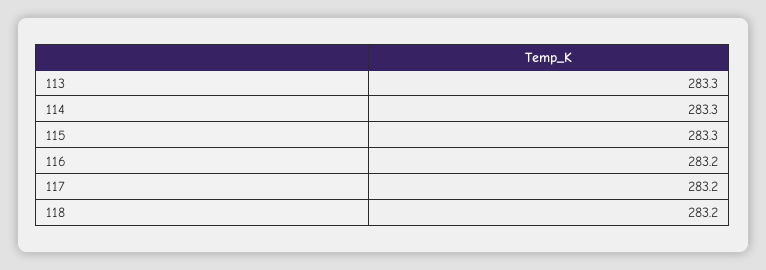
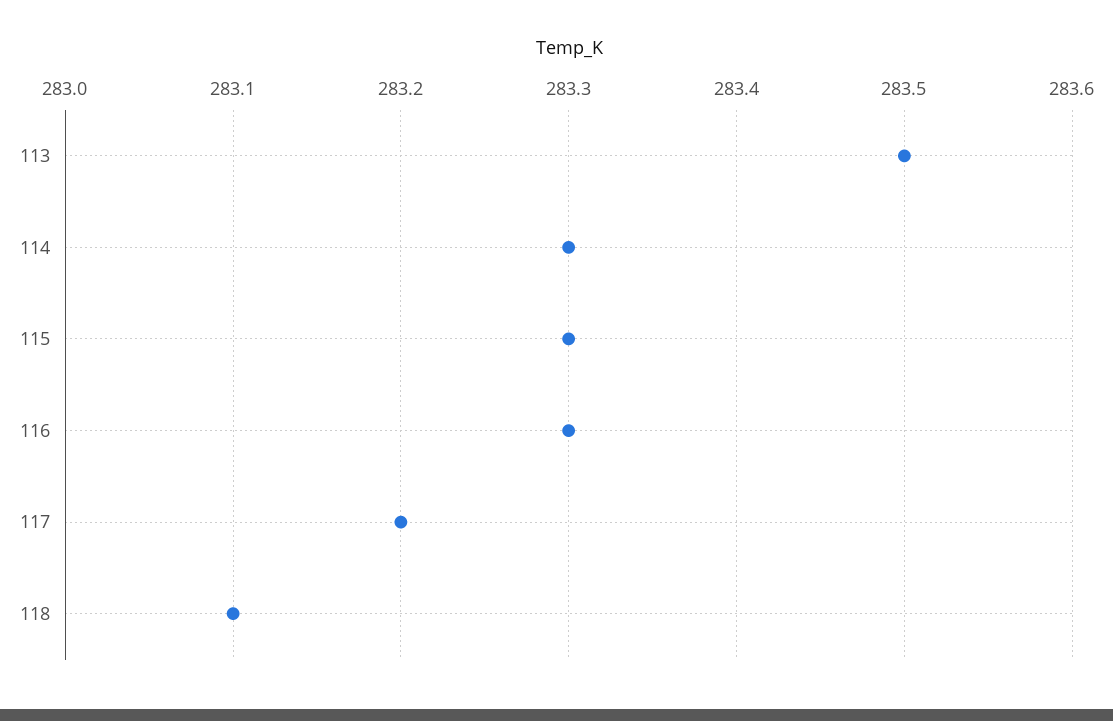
  {
-   "113": 283.3,
+   "113": 283.5,
    "114": 283.3,
    "115": 283.3,
-   "116": 283.2,
+   "116": 283.3,
    "117": 283.2,
-   "118": 283.2
+   "118": 283.1
  }

